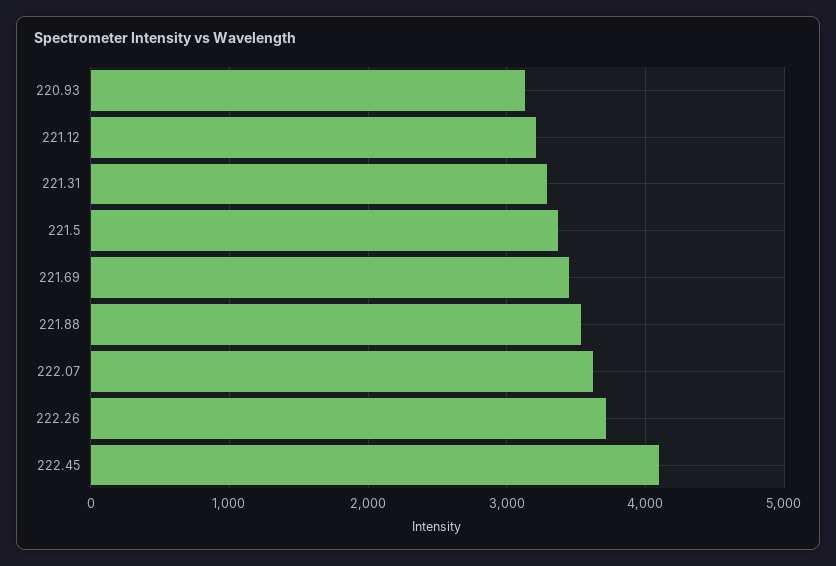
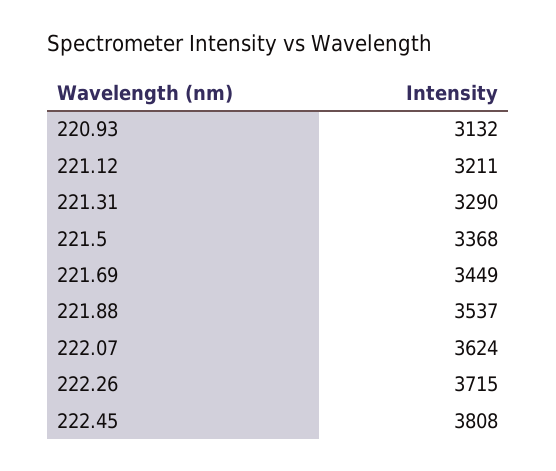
  {
    "220.93": 3132,
    "221.12": 3211,
    "221.31": 3290,
    "221.5": 3368,
    "221.69": 3449,
    "221.88": 3537,
    "222.07": 3624,
    "222.26": 3715,
-   "222.45": 4100
+   "222.45": 3808
  }

